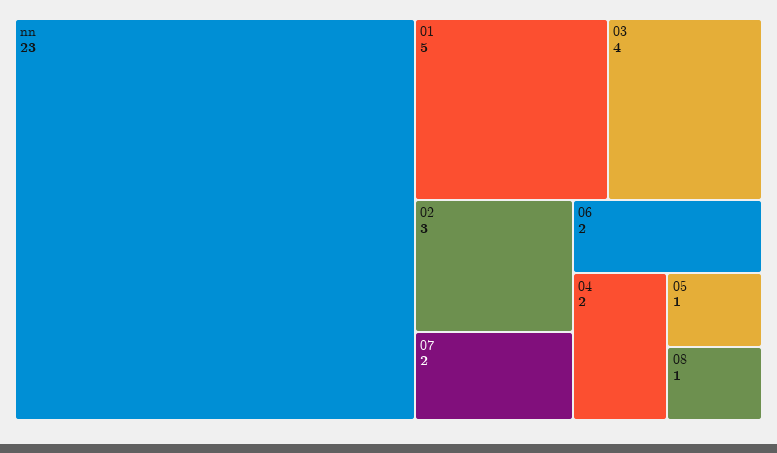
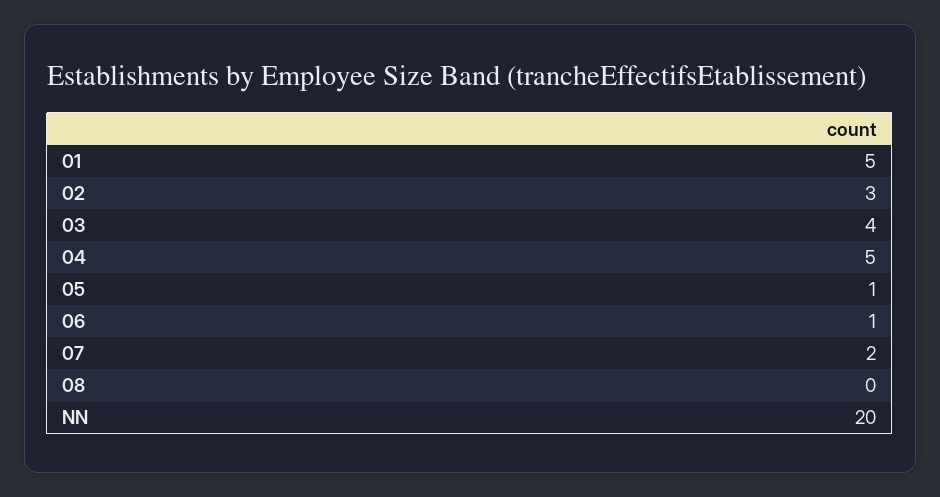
  {
-   "nn": 23,
+   "nn": 20,
    "01": 5,
    "03": 4,
    "02": 3,
    "07": 2,
-   "06": 2,
+   "06": 1,
-   "04": 2,
+   "04": 5,
    "05": 1,
-   "08": 1
+   "08": 0
  }

